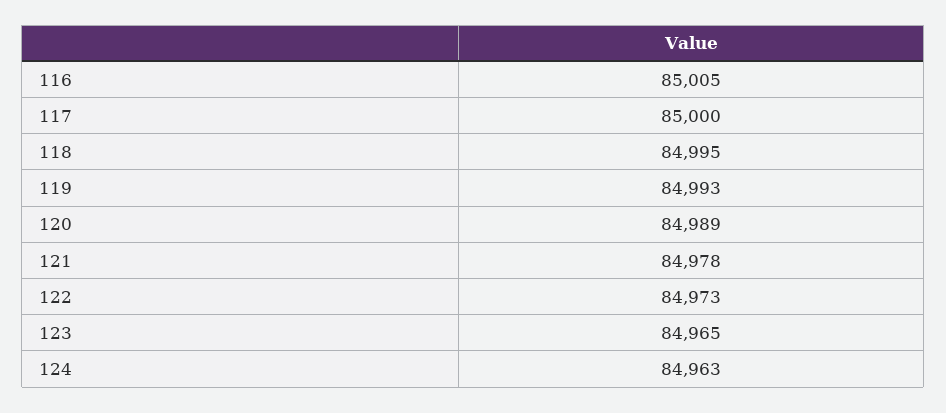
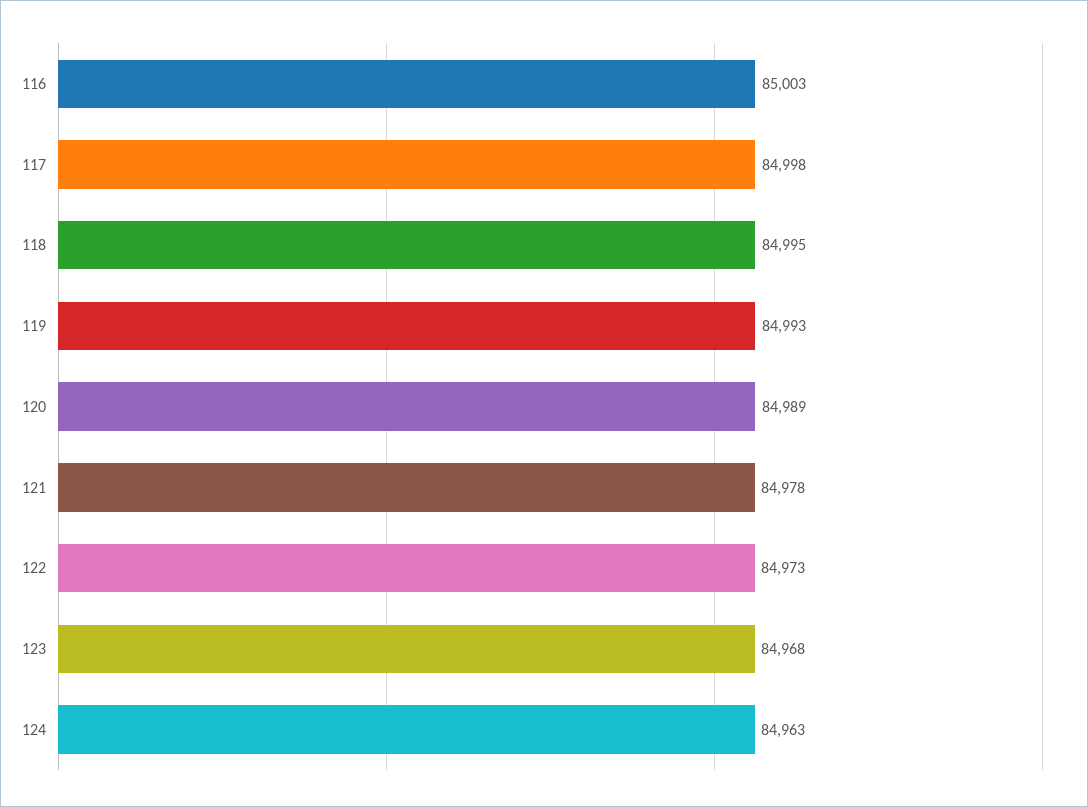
  {
-   "116": 85005,
+   "116": 85003,
-   "117": 85000,
+   "117": 84998,
    "118": 84995,
    "119": 84993,
    "120": 84989,
    "121": 84978,
    "122": 84973,
-   "123": 84965,
+   "123": 84968,
    "124": 84963
  }

